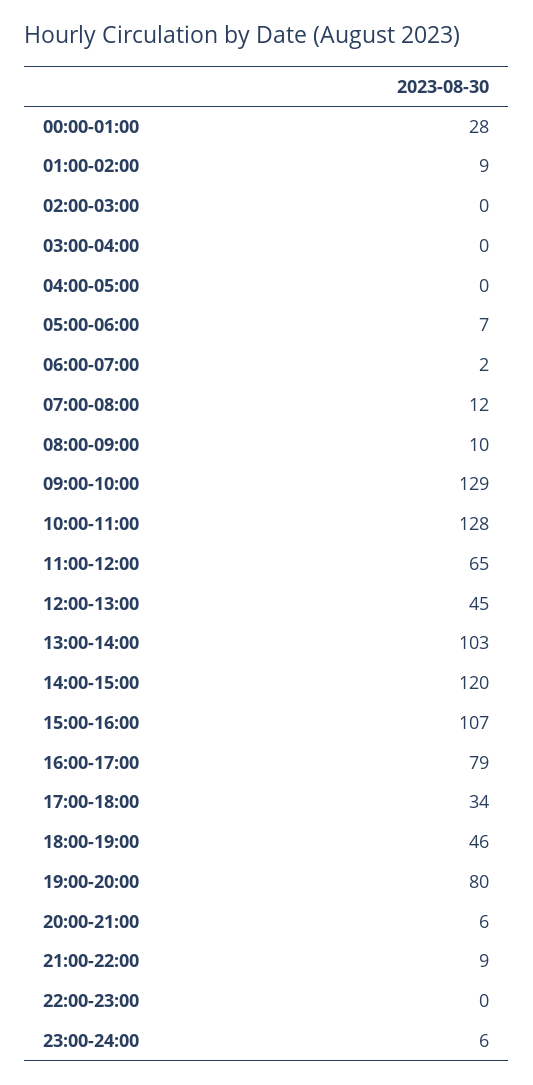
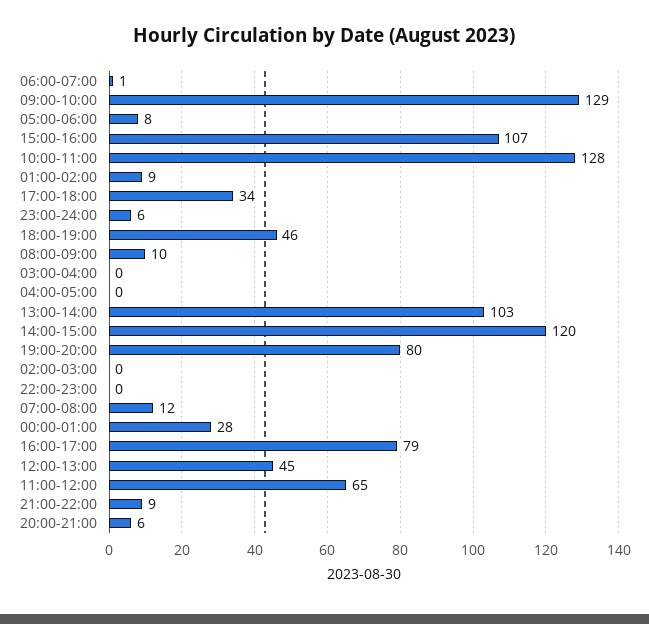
  {
    "00:00-01:00": 28,
    "01:00-02:00": 9,
    "02:00-03:00": 0,
    "03:00-04:00": 0,
    "04:00-05:00": 0,
-   "05:00-06:00": 7,
+   "05:00-06:00": 8,
-   "06:00-07:00": 2,
+   "06:00-07:00": 1,
    "07:00-08:00": 12,
    "08:00-09:00": 10,
    "09:00-10:00": 129,
    "10:00-11:00": 128,
    "11:00-12:00": 65,
    "12:00-13:00": 45,
    "13:00-14:00": 103,
    "14:00-15:00": 120,
    "15:00-16:00": 107,
    "16:00-17:00": 79,
    "17:00-18:00": 34,
    "18:00-19:00": 46,
    "19:00-20:00": 80,
    "20:00-21:00": 6,
    "21:00-22:00": 9,
    "22:00-23:00": 0,
    "23:00-24:00": 6
  }

